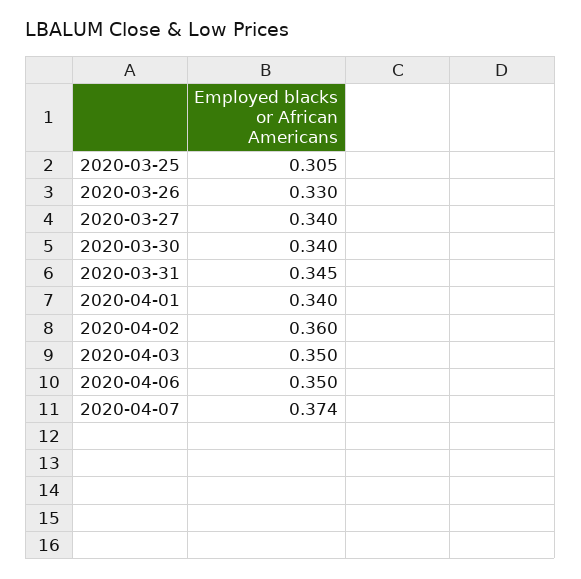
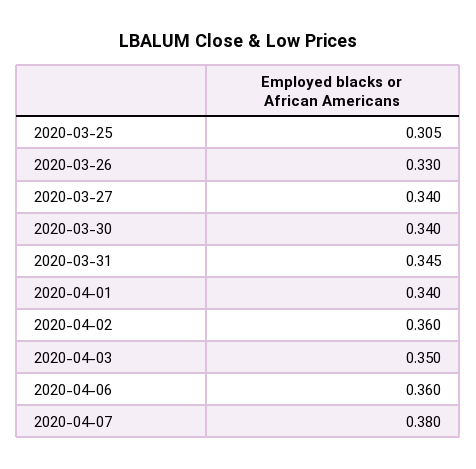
  {
    "2020-03-25": 0.305,
    "2020-03-26": 0.33,
    "2020-03-27": 0.34,
    "2020-03-30": 0.34,
    "2020-03-31": 0.345,
    "2020-04-01": 0.34,
    "2020-04-02": 0.36,
    "2020-04-03": 0.35,
-   "2020-04-06": 0.35,
+   "2020-04-06": 0.36,
-   "2020-04-07": 0.374
+   "2020-04-07": 0.38
  }

